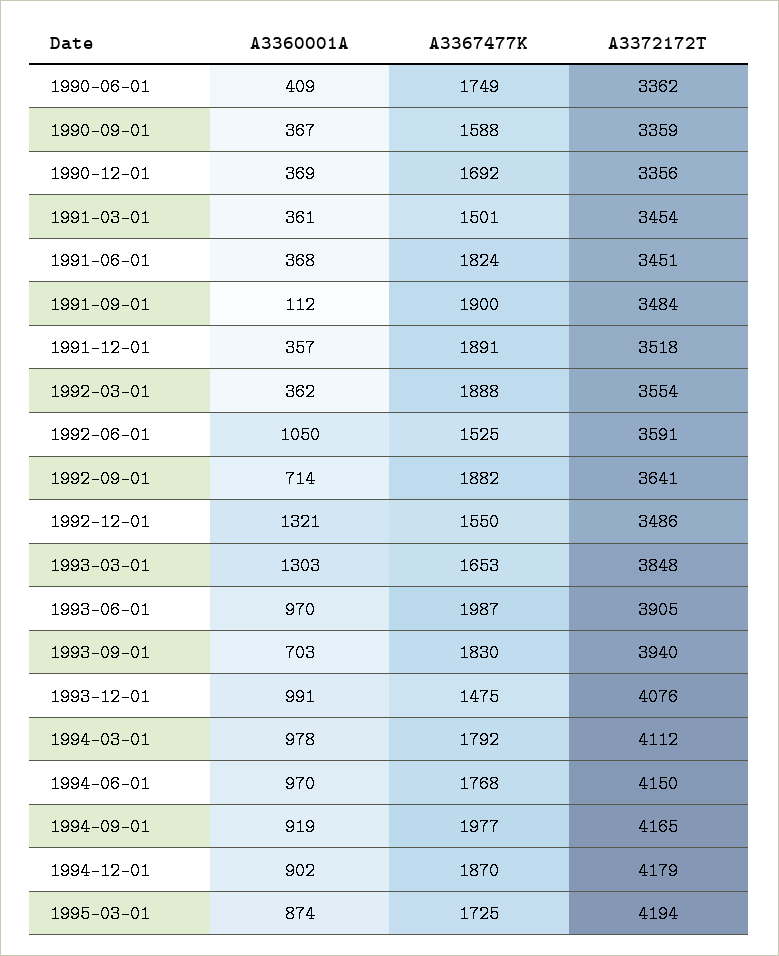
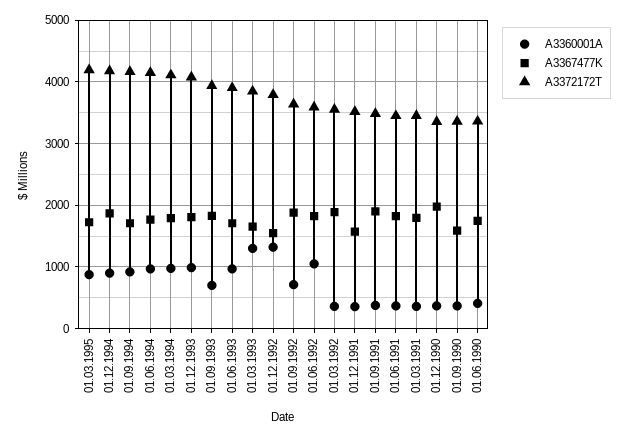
  {
    "A3360001A": {
      "1990-06-01": 409,
      "1990-09-01": 367,
      "1990-12-01": 369,
      "1991-03-01": 361,
      "1991-06-01": 368,
-     "1991-09-01": 112,
+     "1991-09-01": 400,
      "1991-12-01": 357,
      "1992-03-01": 362,
      "1992-06-01": 1050,
      "1992-09-01": 714,
      "1992-12-01": 1321,
      "1993-03-01": 1303,
      "1993-06-01": 970,
      "1993-09-01": 703,
      "1993-12-01": 991,
      "1994-03-01": 978,
      "1994-06-01": 970,
      "1994-09-01": 919,
      "1994-12-01": 902,
      "1995-03-01": 874
    },
    "A3367477K": {
      "1990-06-01": 1749,
      "1990-09-01": 1588,
-     "1990-12-01": 1692,
+     "1990-12-01": 2000,
-     "1991-03-01": 1501,
+     "1991-03-01": 1800,
      "1991-06-01": 1824,
      "1991-09-01": 1900,
-     "1991-12-01": 1891,
+     "1991-12-01": 1600,
      "1992-03-01": 1888,
-     "1992-06-01": 1525,
+     "1992-06-01": 1800,
      "1992-09-01": 1882,
      "1992-12-01": 1550,
      "1993-03-01": 1653,
-     "1993-06-01": 1987,
+     "1993-06-01": 1700,
      "1993-09-01": 1830,
-     "1993-12-01": 1475,
+     "1993-12-01": 1800,
      "1994-03-01": 1792,
      "1994-06-01": 1768,
-     "1994-09-01": 1977,
+     "1994-09-01": 1700,
      "1994-12-01": 1870,
      "1995-03-01": 1725
    },
    "A3372172T": {
      "1990-06-01": 3362,
      "1990-09-01": 3359,
      "1990-12-01": 3356,
      "1991-03-01": 3454,
      "1991-06-01": 3451,
      "1991-09-01": 3484,
      "1991-12-01": 3518,
      "1992-03-01": 3554,
      "1992-06-01": 3591,
      "1992-09-01": 3641,
-     "1992-12-01": 3486,
+     "1992-12-01": 3800,
      "1993-03-01": 3848,
      "1993-06-01": 3905,
      "1993-09-01": 3940,
      "1993-12-01": 4076,
      "1994-03-01": 4112,
      "1994-06-01": 4150,
      "1994-09-01": 4165,
      "1994-12-01": 4179,
      "1995-03-01": 4194
    }
  }

